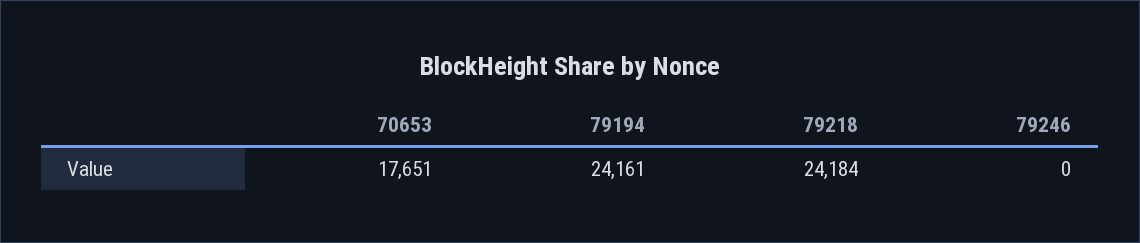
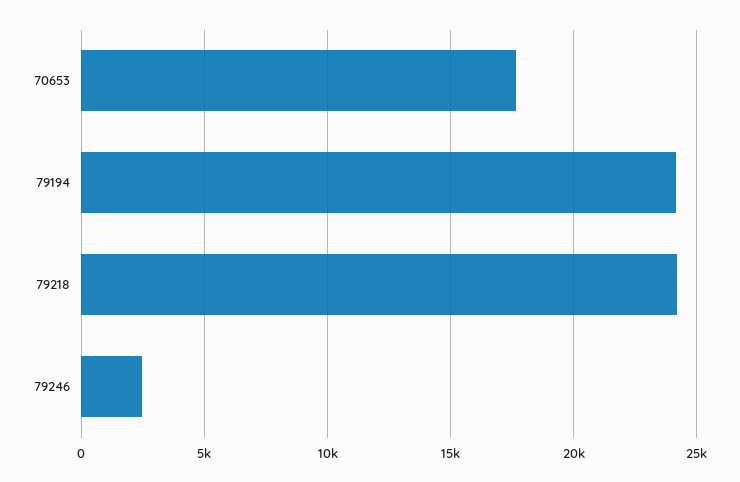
  {
    "70653": 17651,
    "79194": 24161,
    "79218": 24184,
-   "79246": 0
+   "79246": 2500
  }

